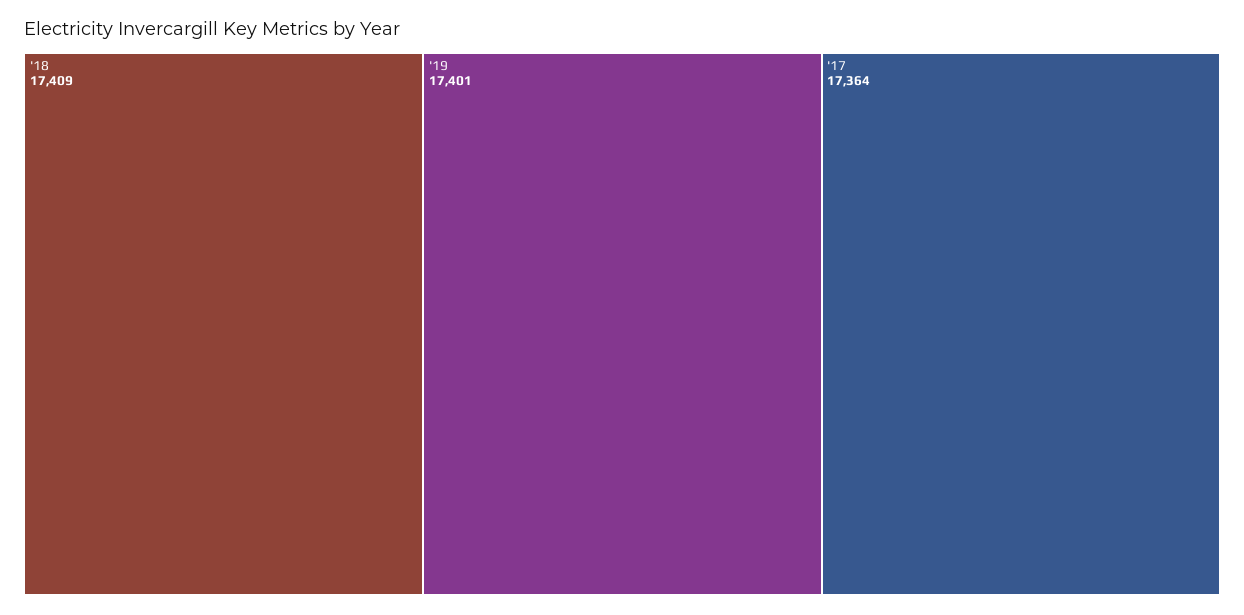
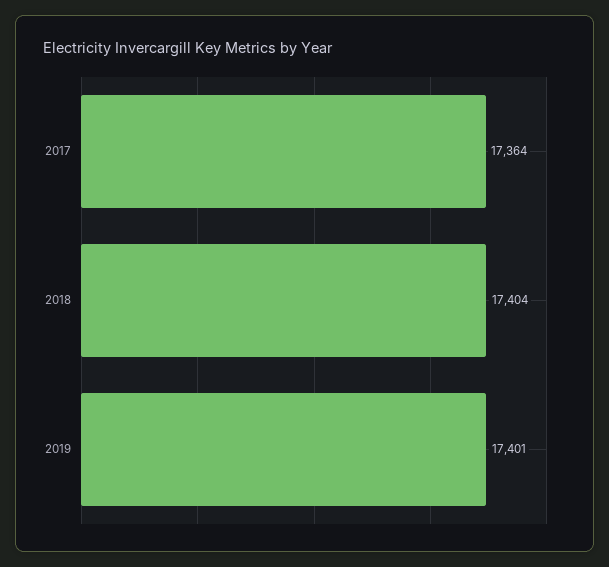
  {
-   "'18": 17409,
+   "'18": 17404,
    "'19": 17401,
    "'17": 17364
  }

